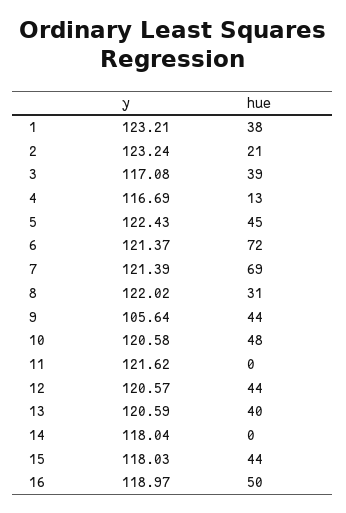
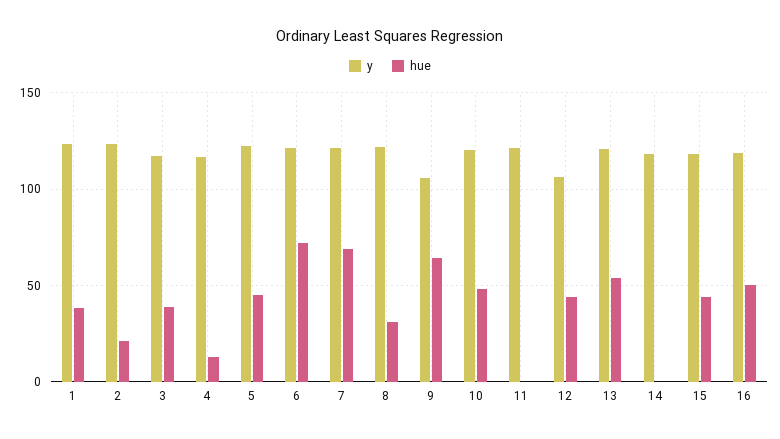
  {
    "y": {
      "1": 123.21,
      "2": 123.24,
      "3": 117.08,
      "4": 116.69,
      "5": 122.43,
      "6": 121.37,
      "7": 121.39,
      "8": 122.02,
      "9": 105.64,
      "10": 120.58,
      "11": 121.62,
-     "12": 120.57,
+     "12": 105,
      "13": 120.59,
      "14": 118.04,
      "15": 118.03,
      "16": 118.97
    },
    "hue": {
      "1": 38,
      "2": 21,
      "3": 39,
      "4": 13,
      "5": 45,
      "6": 72,
      "7": 69,
      "8": 31,
-     "9": 44,
+     "9": 65,
      "10": 48,
      "11": 0,
      "12": 44,
-     "13": 40,
+     "13": 55,
      "14": 0,
      "15": 44,
      "16": 50
    }
  }

